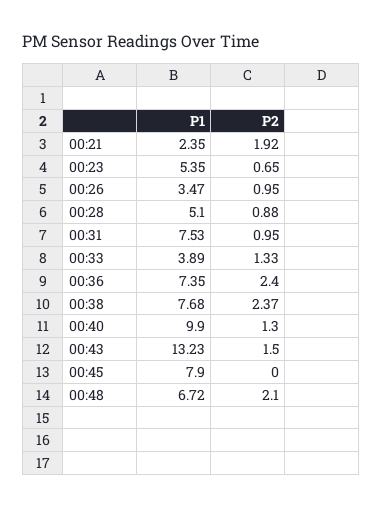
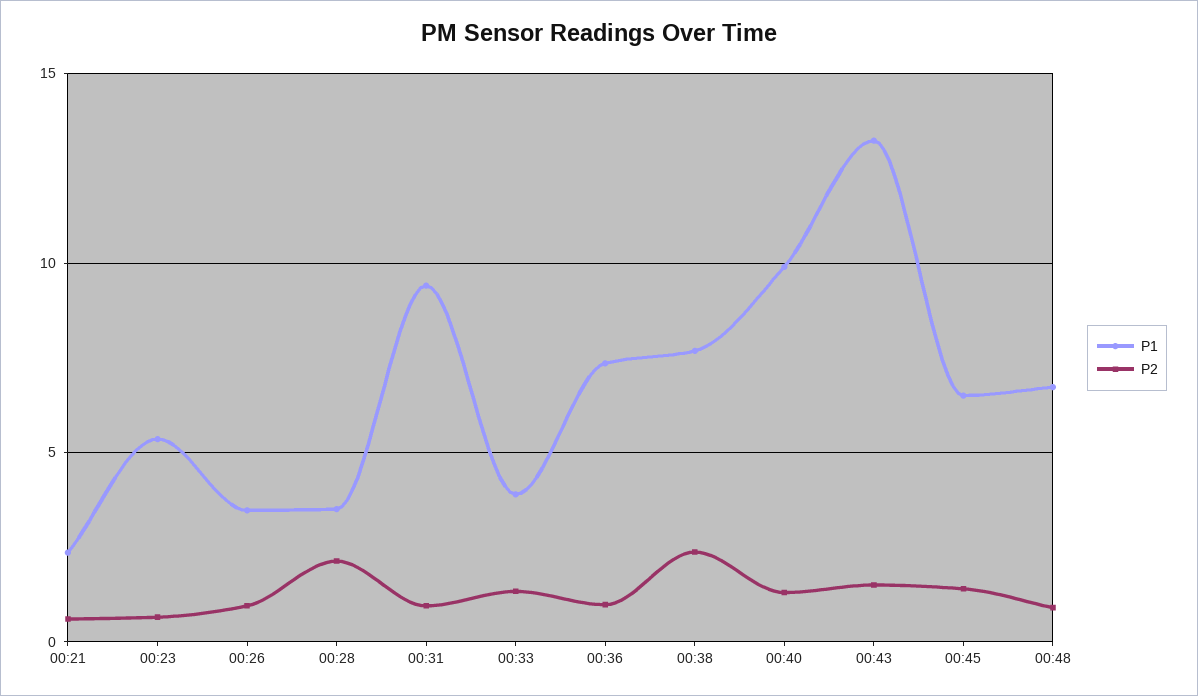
  {
    "P1": {
      "00:21": 2.35,
      "00:23": 5.35,
      "00:26": 3.47,
-     "00:28": 5.1,
+     "00:28": 3.5,
-     "00:31": 7.53,
+     "00:31": 9.5,
      "00:33": 3.89,
      "00:36": 7.35,
      "00:38": 7.68,
      "00:40": 9.9,
      "00:43": 13.23,
-     "00:45": 7.9,
+     "00:45": 6.5,
      "00:48": 6.72
    },
    "P2": {
-     "00:21": 1.92,
+     "00:21": 0.5,
      "00:23": 0.65,
      "00:26": 0.95,
-     "00:28": 0.88,
+     "00:28": 2,
      "00:31": 0.95,
      "00:33": 1.33,
-     "00:36": 2.4,
+     "00:36": 1,
      "00:38": 2.37,
      "00:40": 1.3,
      "00:43": 1.5,
-     "00:45": 0,
+     "00:45": 1.5,
-     "00:48": 2.1
+     "00:48": 1
    }
  }

